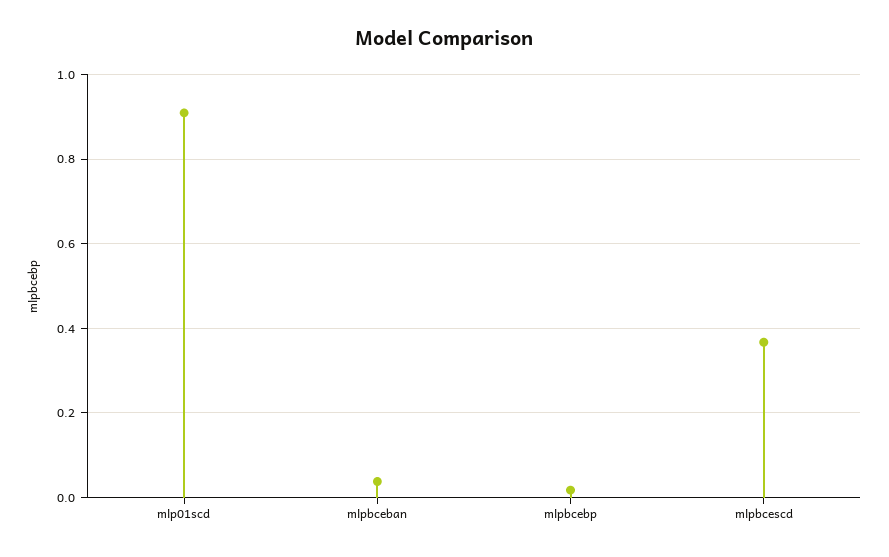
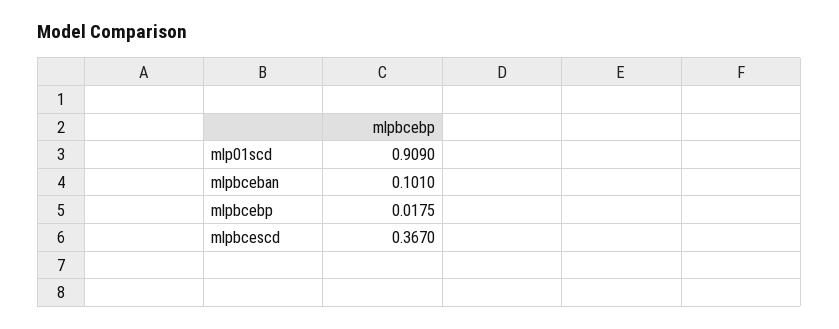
  {
    "mlp01scd": 0.909,
-   "mlpbceban": 0.04,
+   "mlpbceban": 0.101,
    "mlpbcebp": 0.0175,
    "mlpbcescd": 0.367
  }

